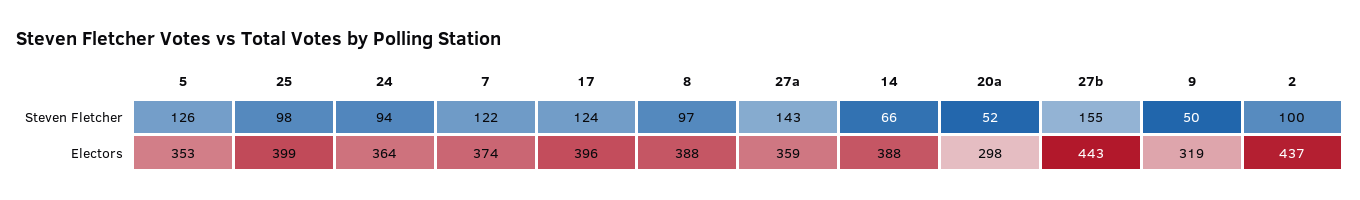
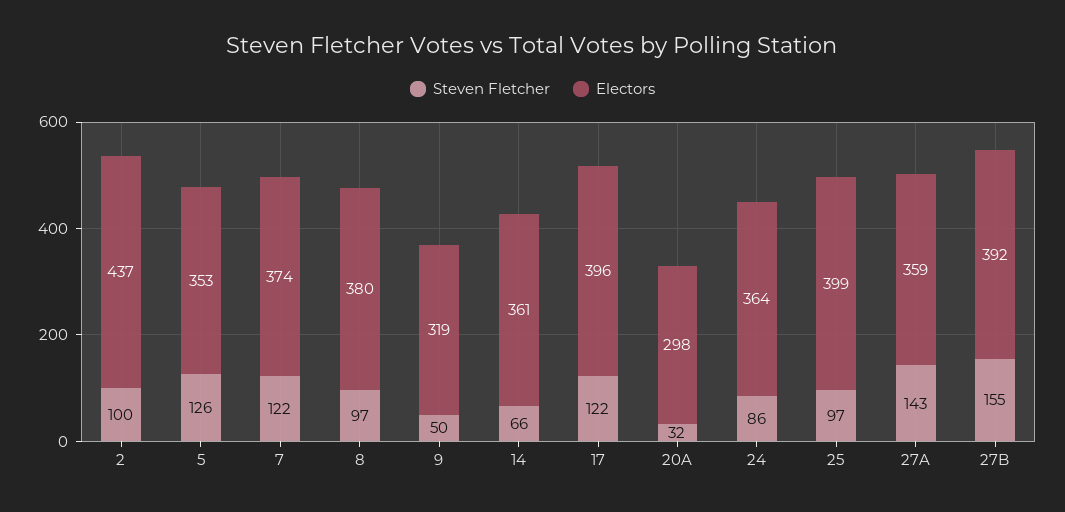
  {
    "Steven Fletcher": {
      "5": 126,
-     "25": 98,
+     "25": 97,
-     "24": 94,
+     "24": 86,
      "7": 122,
-     "17": 124,
+     "17": 122,
      "8": 97,
      "27a": 143,
      "14": 66,
-     "20a": 52,
+     "20a": 32,
      "27b": 155,
      "9": 50,
      "2": 100
    },
    "Electors": {
      "5": 353,
      "25": 399,
      "24": 364,
      "7": 374,
      "17": 396,
-     "8": 388,
+     "8": 380,
      "27a": 359,
-     "14": 388,
+     "14": 361,
      "20a": 298,
-     "27b": 443,
+     "27b": 392,
      "9": 319,
      "2": 437
    }
  }

